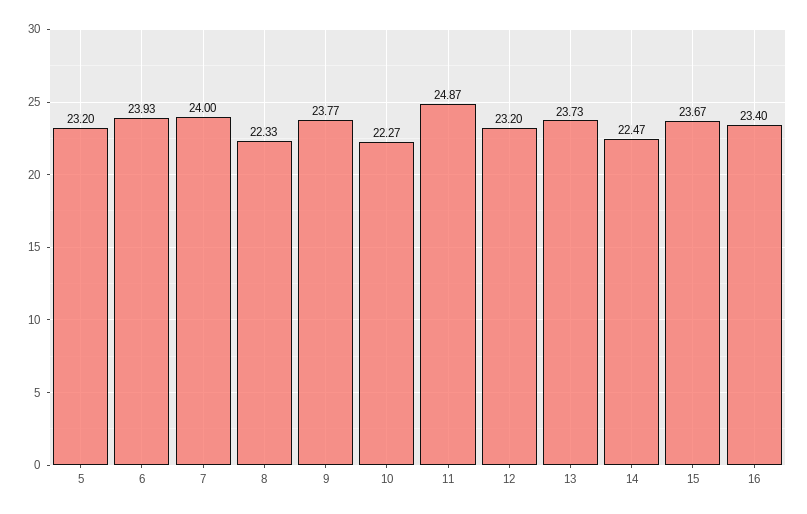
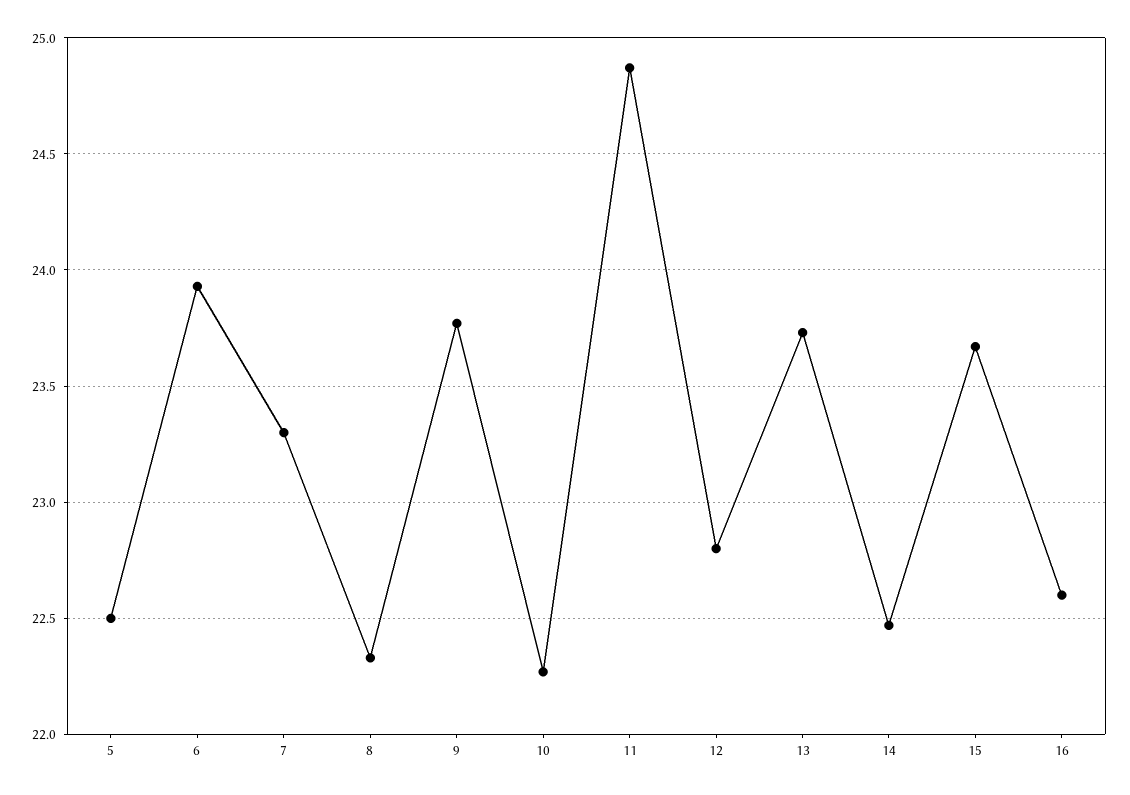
  {
-   "5": 23.2,
+   "5": 22.5,
    "6": 23.93,
-   "7": 24,
+   "7": 23.3,
    "8": 22.33,
    "9": 23.77,
    "10": 22.27,
    "11": 24.87,
-   "12": 23.2,
+   "12": 22.8,
    "13": 23.73,
    "14": 22.47,
    "15": 23.67,
-   "16": 23.4
+   "16": 22.6
  }

